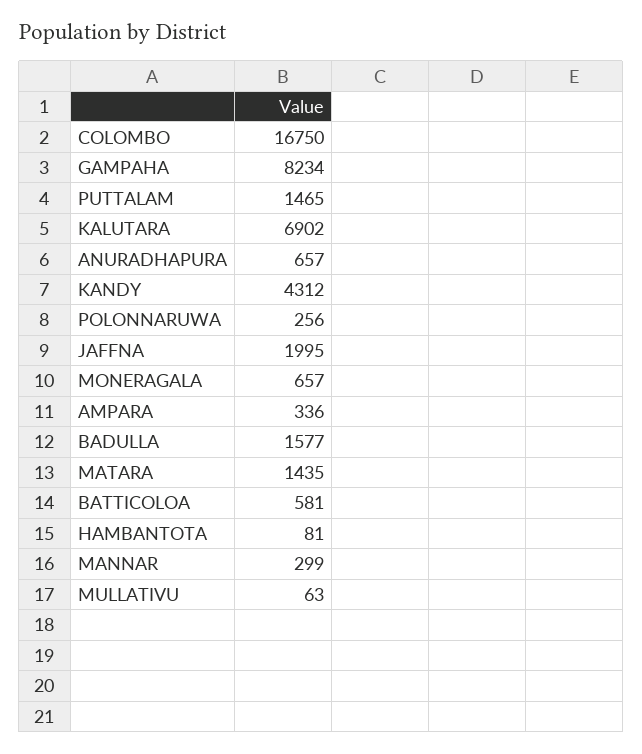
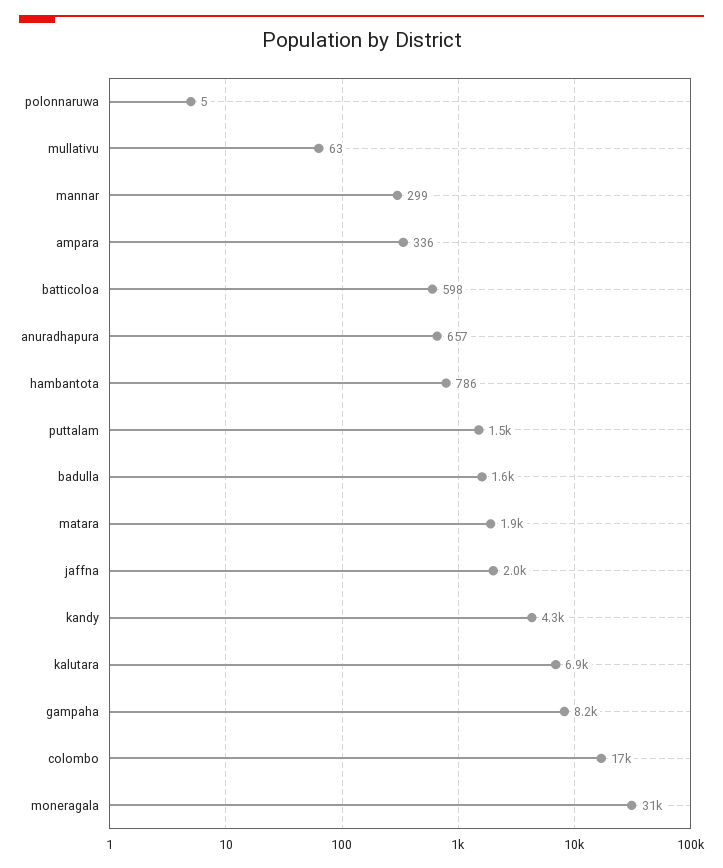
  {
    "COLOMBO": 16750,
    "GAMPAHA": 8234,
    "PUTTALAM": 1465,
    "KALUTARA": 6902,
    "ANURADHAPURA": 657,
    "KANDY": 4312,
-   "POLONNARUWA": 256,
+   "POLONNARUWA": 5,
    "JAFFNA": 1995,
-   "MONERAGALA": 657,
+   "MONERAGALA": 31000,
    "AMPARA": 336,
    "BADULLA": 1577,
-   "MATARA": 1435,
+   "MATARA": 1900,
-   "BATTICOLOA": 581,
+   "BATTICOLOA": 598,
-   "HAMBANTOTA": 81,
+   "HAMBANTOTA": 786,
    "MANNAR": 299,
    "MULLATIVU": 63
  }

